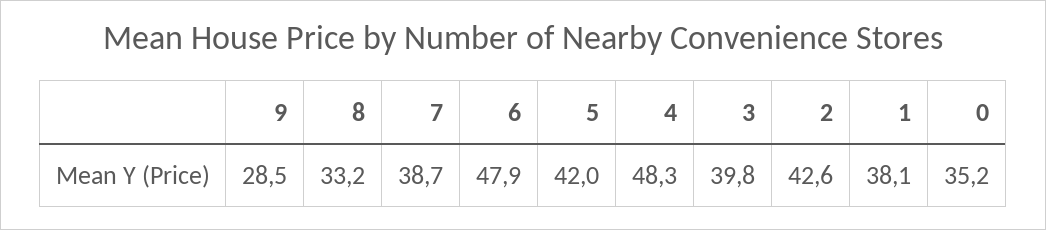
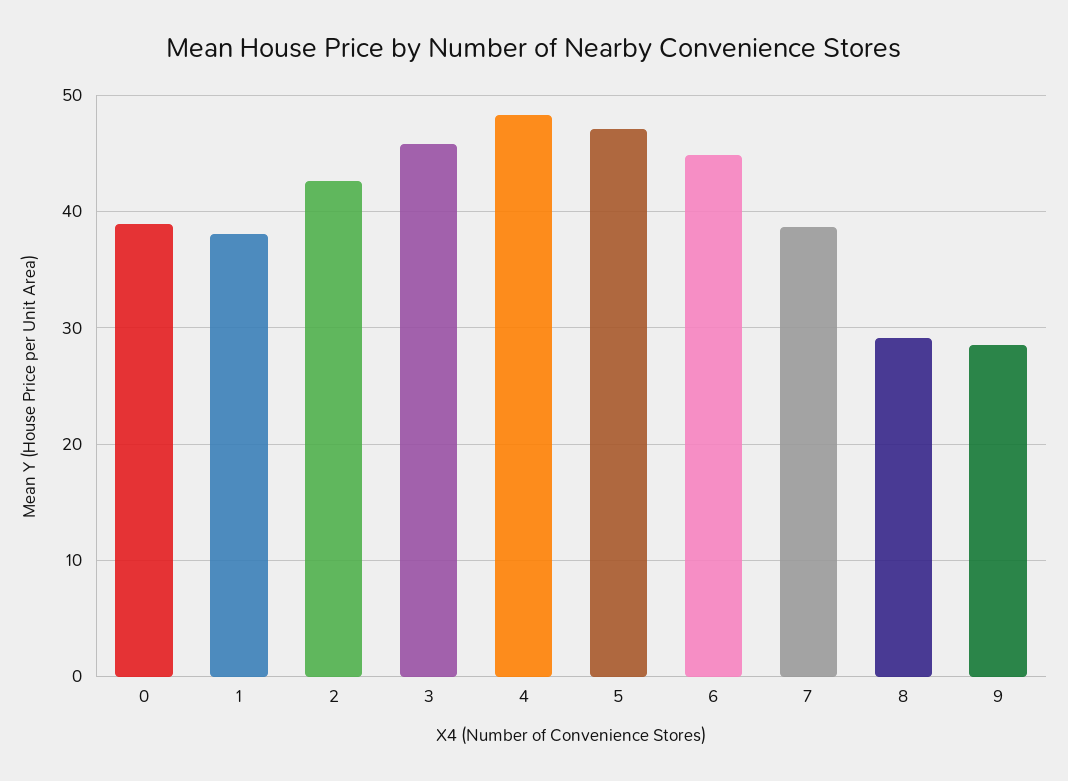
  {
    "9": 28.5,
-   "8": 33.2,
+   "8": 29,
    "7": 38.7,
-   "6": 47.9,
+   "6": 45,
-   "5": 42,
+   "5": 47,
    "4": 48.3,
-   "3": 39.8,
+   "3": 46,
    "2": 42.6,
    "1": 38.1,
-   "0": 35.2
+   "0": 39
  }

